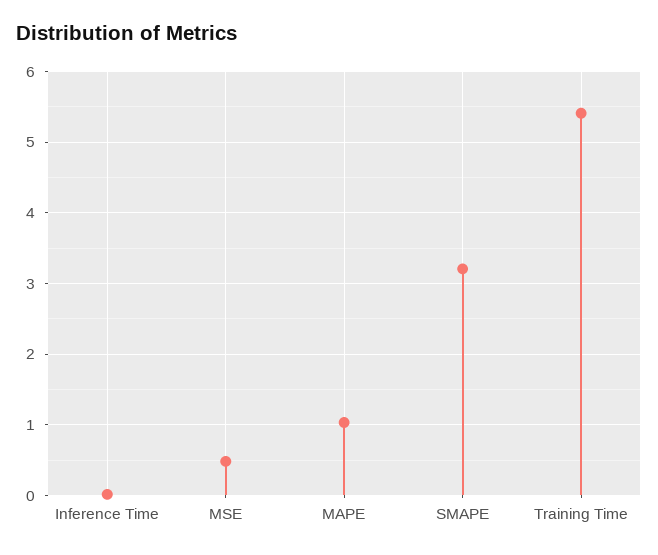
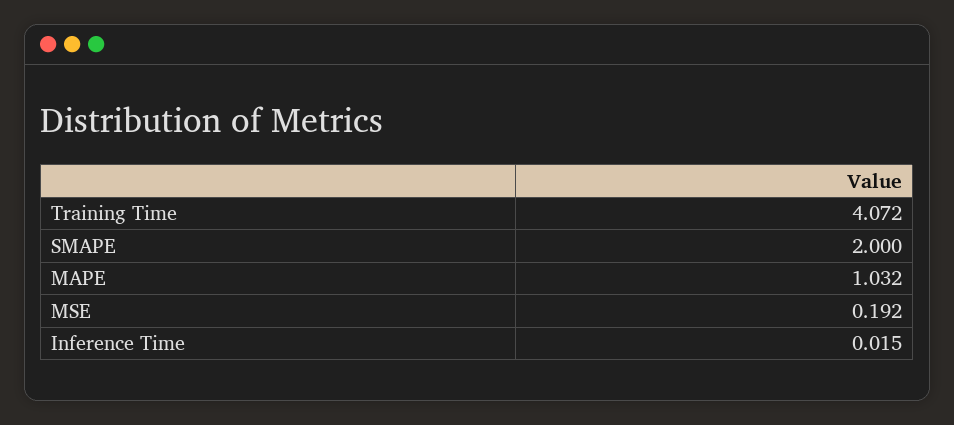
  {
    "Inference Time": 0.015,
-   "MSE": 0.5,
+   "MSE": 0.192,
    "MAPE": 1.032,
-   "SMAPE": 3.2,
+   "SMAPE": 2,
-   "Training Time": 5.4
+   "Training Time": 4.072
  }

